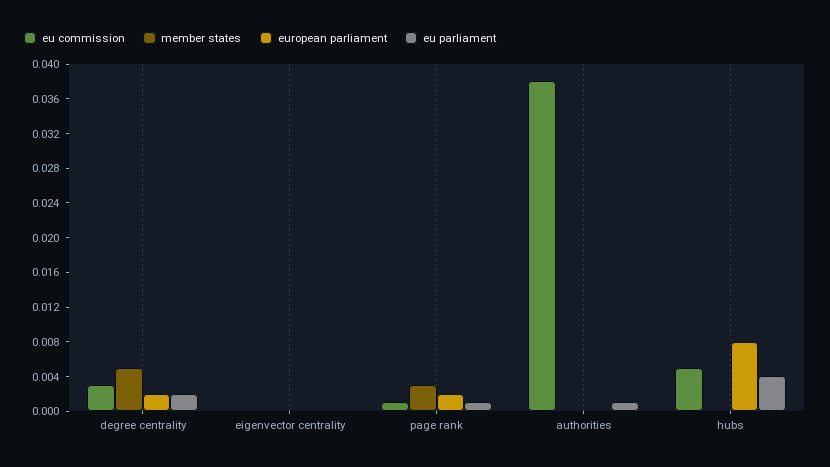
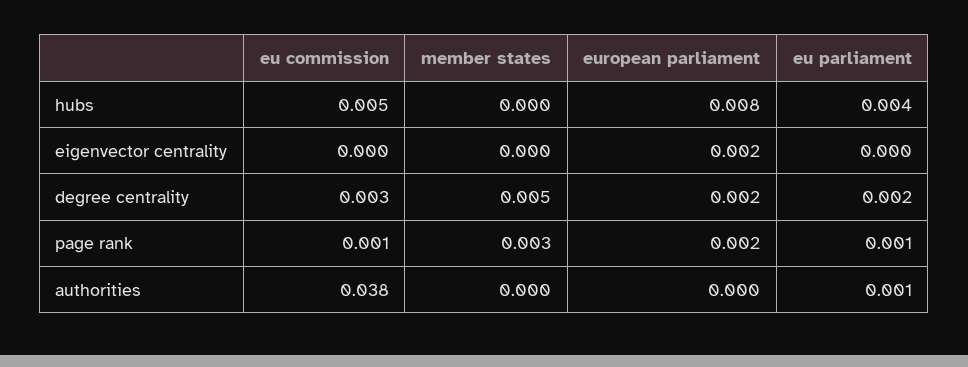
  {
    "eu commission": {
      "degree centrality": 0.003,
      "eigenvector centrality": 0,
      "page rank": 0.001,
      "authorities": 0.038,
      "hubs": 0.005
    },
    "member states": {
      "degree centrality": 0.005,
      "eigenvector centrality": 0,
      "page rank": 0.003,
      "authorities": 0,
      "hubs": 0
    },
    "european parliament": {
      "degree centrality": 0.002,
-     "eigenvector centrality": 0,
+     "eigenvector centrality": 0.002,
      "page rank": 0.002,
      "authorities": 0,
      "hubs": 0.008
    },
    "eu parliament": {
      "degree centrality": 0.002,
      "eigenvector centrality": 0,
      "page rank": 0.001,
      "authorities": 0.001,
      "hubs": 0.004
    }
  }

